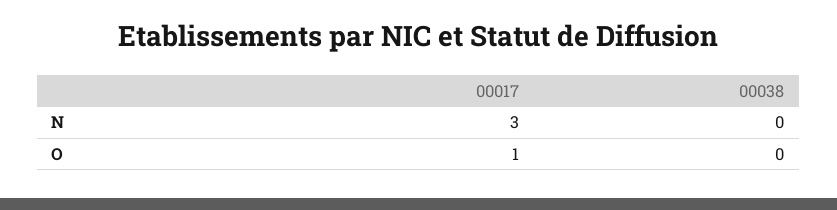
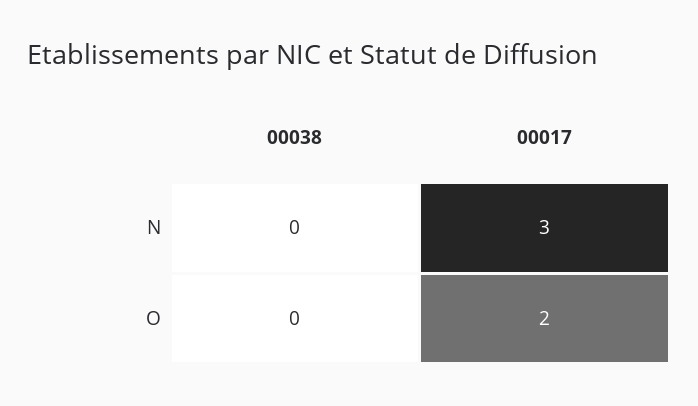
  {
    "00017": {
      "N": 3,
-     "O": 1
+     "O": 2
    },
    "00038": {
      "N": 0,
      "O": 0
    }
  }

